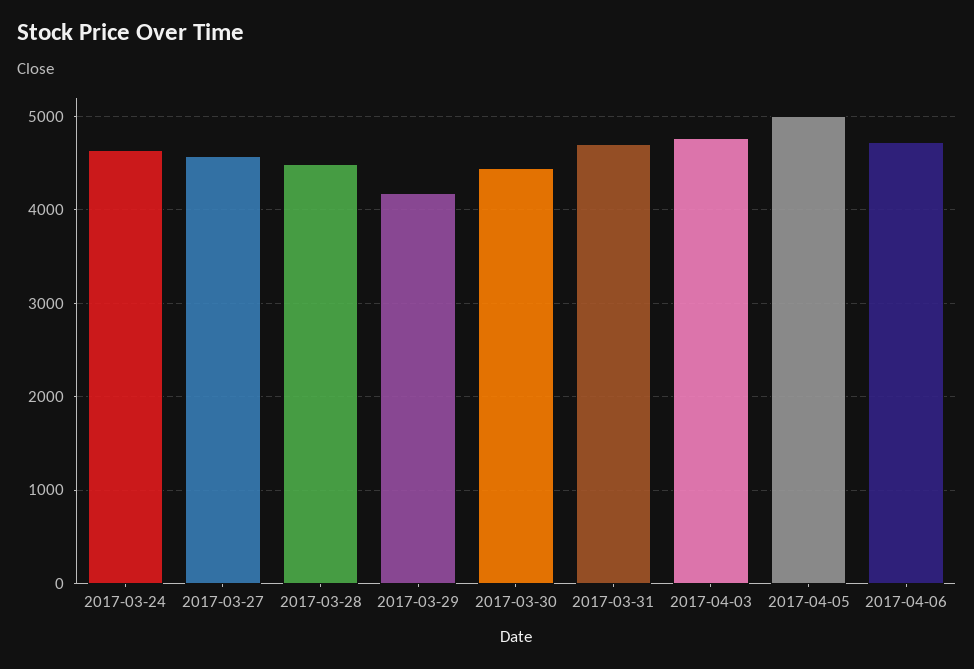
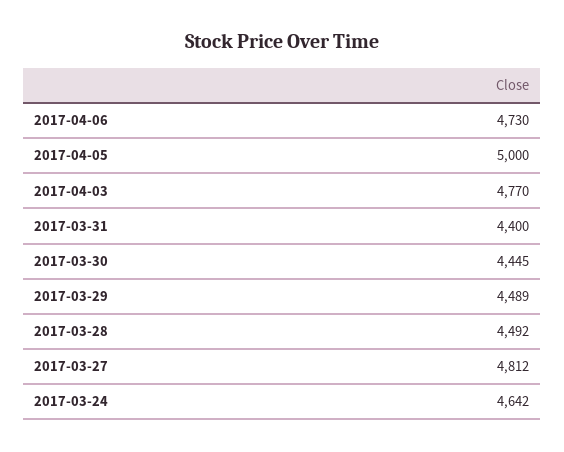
  {
    "2017-03-24": 4642,
-   "2017-03-27": 4600,
+   "2017-03-27": 4812,
    "2017-03-28": 4492,
-   "2017-03-29": 4200,
+   "2017-03-29": 4489,
    "2017-03-30": 4445,
-   "2017-03-31": 4700,
+   "2017-03-31": 4400,
    "2017-04-03": 4770,
    "2017-04-05": 5000,
    "2017-04-06": 4730
  }

